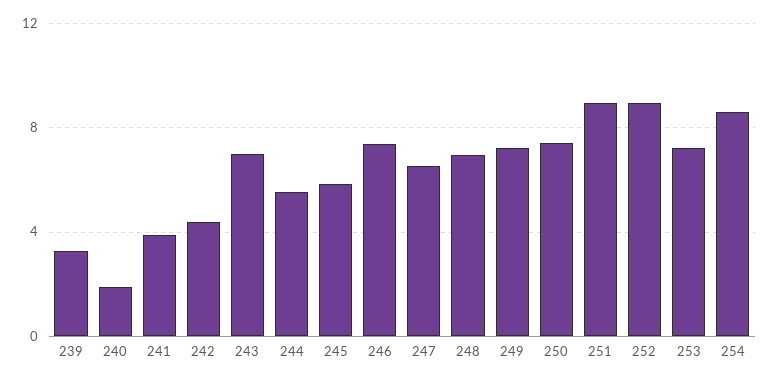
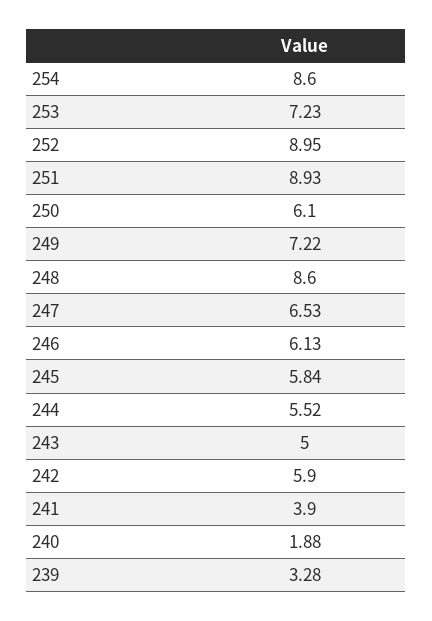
  {
    "239": 3.28,
    "240": 1.88,
    "241": 3.9,
-   "242": 4.5,
+   "242": 5.9,
-   "243": 7,
+   "243": 5,
    "244": 5.52,
    "245": 5.84,
-   "246": 7.5,
+   "246": 6.13,
    "247": 6.53,
-   "248": 7,
+   "248": 8.6,
    "249": 7.22,
-   "250": 7.5,
+   "250": 6.1,
    "251": 8.93,
    "252": 8.95,
    "253": 7.23,
    "254": 8.6
  }

